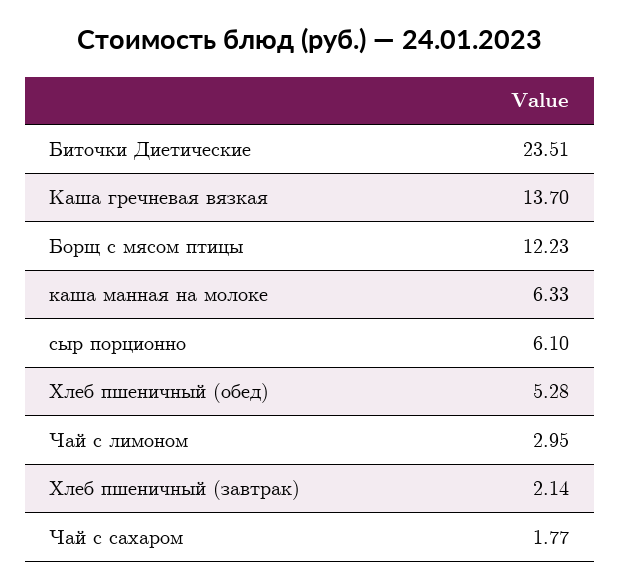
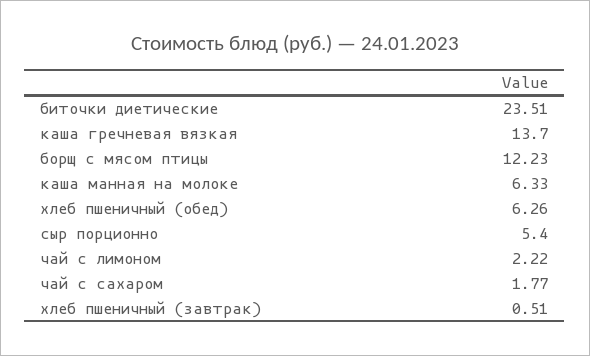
  {
    "Биточки Диетические": 23.51,
    "Каша гречневая вязкая": 13.7,
    "Борщ с мясом птицы": 12.23,
    "каша манная на молоке": 6.33,
-   "сыр порционно": 6.1,
+   "сыр порционно": 5.4,
-   "Хлеб пшеничный (обед)": 5.28,
+   "Хлеб пшеничный (обед)": 6.26,
-   "Чай с лимоном": 2.95,
+   "Чай с лимоном": 2.22,
-   "Хлеб пшеничный (завтрак)": 2.14,
+   "Хлеб пшеничный (завтрак)": 0.51,
    "Чай с сахаром": 1.77
  }

